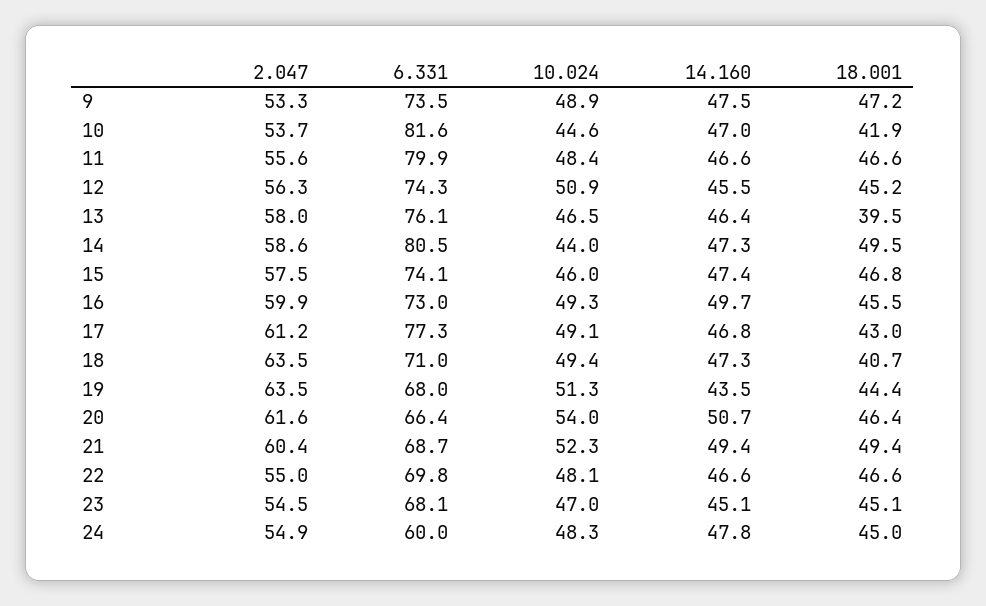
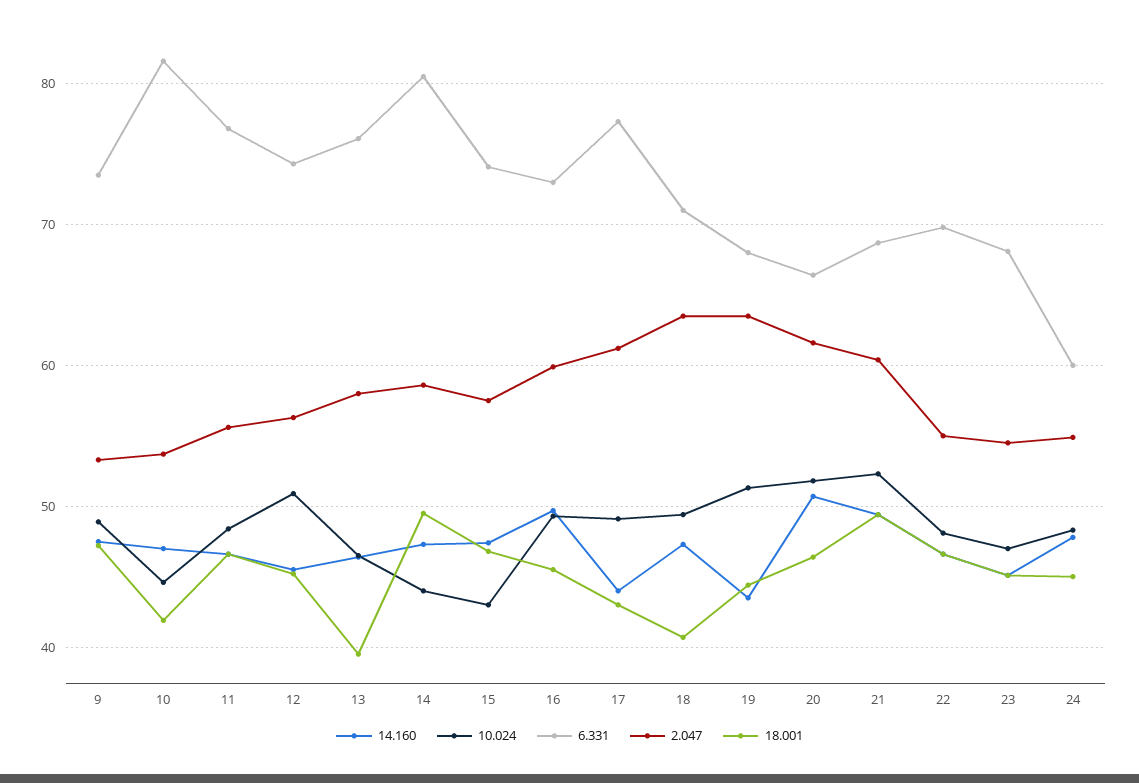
  {
    "2.047": {
      "9": 53.3,
      "10": 53.7,
      "11": 55.6,
      "12": 56.3,
      "13": 58,
      "14": 58.6,
      "15": 57.5,
      "16": 59.9,
      "17": 61.2,
      "18": 63.5,
      "19": 63.5,
      "20": 61.6,
      "21": 60.4,
      "22": 55,
      "23": 54.5,
      "24": 54.9
    },
    "6.331": {
      "9": 73.5,
      "10": 81.6,
-     "11": 79.9,
+     "11": 77,
      "12": 74.3,
      "13": 76.1,
      "14": 80.5,
      "15": 74.1,
      "16": 73,
      "17": 77.3,
      "18": 71,
      "19": 68,
      "20": 66.4,
      "21": 68.7,
      "22": 69.8,
      "23": 68.1,
      "24": 60
    },
    "10.024": {
      "9": 48.9,
      "10": 44.6,
      "11": 48.4,
      "12": 50.9,
      "13": 46.5,
      "14": 44,
-     "15": 46,
+     "15": 43,
      "16": 49.3,
      "17": 49.1,
      "18": 49.4,
      "19": 51.3,
-     "20": 54,
+     "20": 52,
      "21": 52.3,
      "22": 48.1,
      "23": 47,
      "24": 48.3
    },
    "14.160": {
      "9": 47.5,
      "10": 47,
      "11": 46.6,
      "12": 45.5,
      "13": 46.4,
      "14": 47.3,
      "15": 47.4,
      "16": 49.7,
-     "17": 46.8,
+     "17": 44,
      "18": 47.3,
      "19": 43.5,
      "20": 50.7,
      "21": 49.4,
      "22": 46.6,
      "23": 45.1,
      "24": 47.8
    },
    "18.001": {
      "9": 47.2,
      "10": 41.9,
      "11": 46.6,
      "12": 45.2,
      "13": 39.5,
      "14": 49.5,
      "15": 46.8,
      "16": 45.5,
      "17": 43,
      "18": 40.7,
      "19": 44.4,
      "20": 46.4,
      "21": 49.4,
      "22": 46.6,
      "23": 45.1,
      "24": 45
    }
  }

